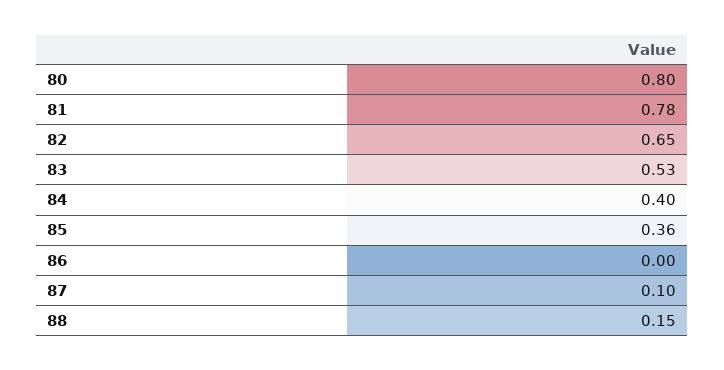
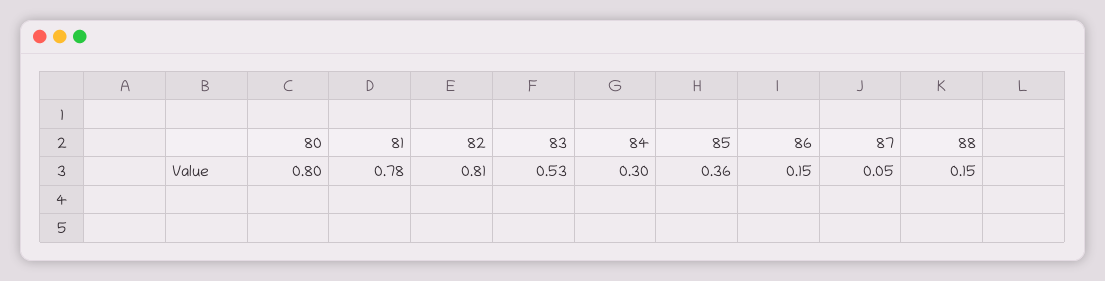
  {
    "80": 0.8,
    "81": 0.78,
-   "82": 0.65,
+   "82": 0.81,
    "83": 0.53,
-   "84": 0.4,
+   "84": 0.3,
    "85": 0.36,
-   "86": 0,
+   "86": 0.15,
-   "87": 0.1,
+   "87": 0.05,
    "88": 0.15
  }

